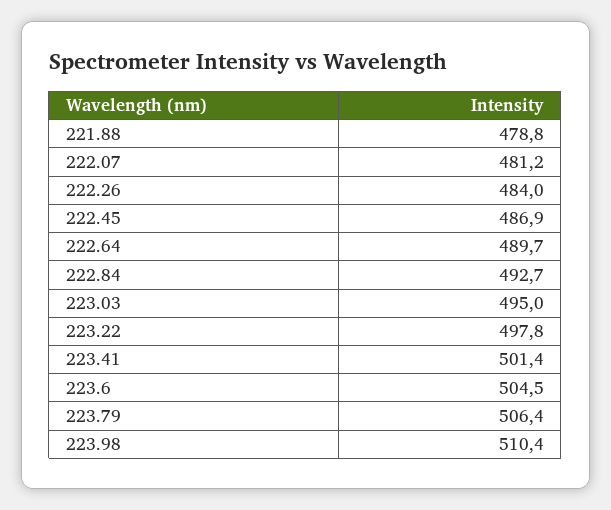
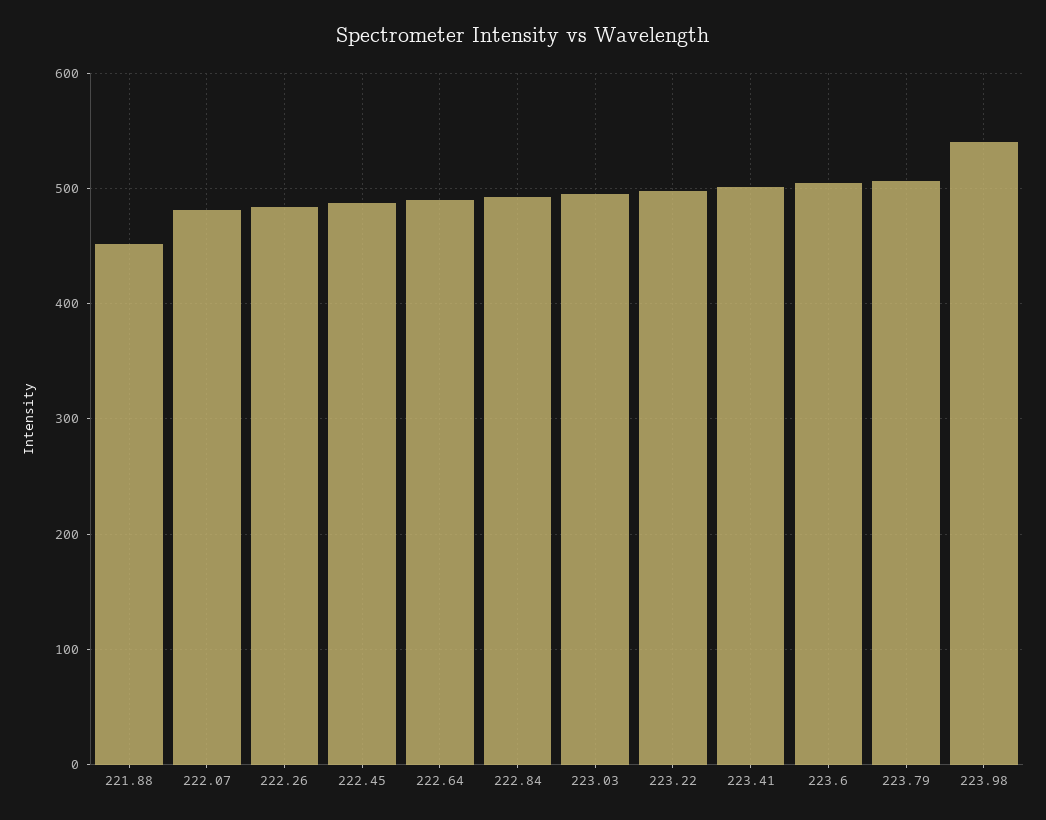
  {
-   "221.88": 478.8,
+   "221.88": 450,
    "222.07": 481.2,
    "222.26": 484,
    "222.45": 486.9,
    "222.64": 489.7,
    "222.84": 492.7,
    "223.03": 495,
    "223.22": 497.8,
    "223.41": 501.4,
    "223.6": 504.5,
    "223.79": 506.4,
-   "223.98": 510.4
+   "223.98": 540
  }

